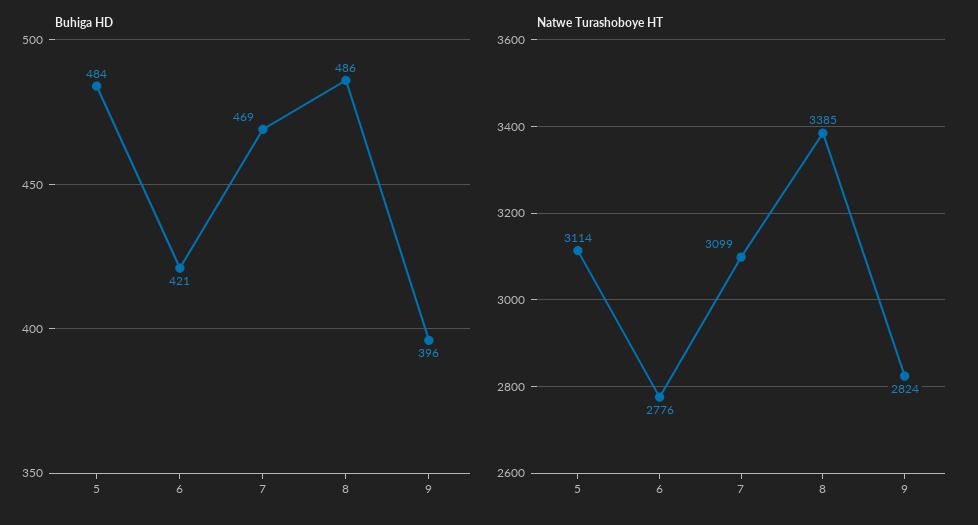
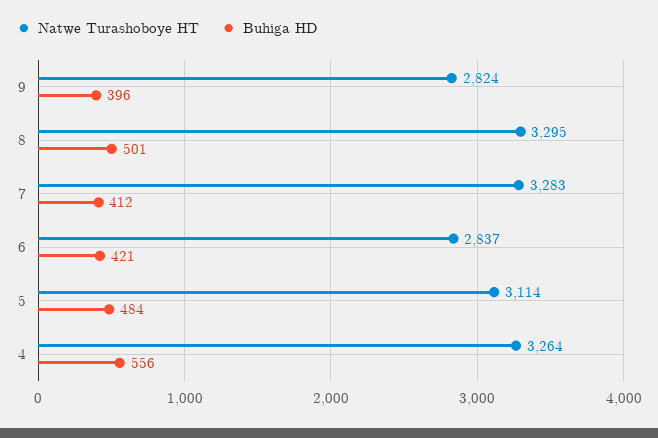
  {
    "Buhiga HD": {
      "5": 484,
      "6": 421,
-     "7": 469,
+     "7": 412,
-     "8": 486,
+     "8": 501,
-     "9": 396
+     "9": 396,
+     "4": 556
    },
    "Natwe Turashoboye HT": {
      "5": 3114,
-     "6": 2776,
+     "6": 2837,
-     "7": 3099,
+     "7": 3283,
-     "8": 3385,
+     "8": 3295,
-     "9": 2824
+     "9": 2824,
+     "4": 3264
    }
  }

